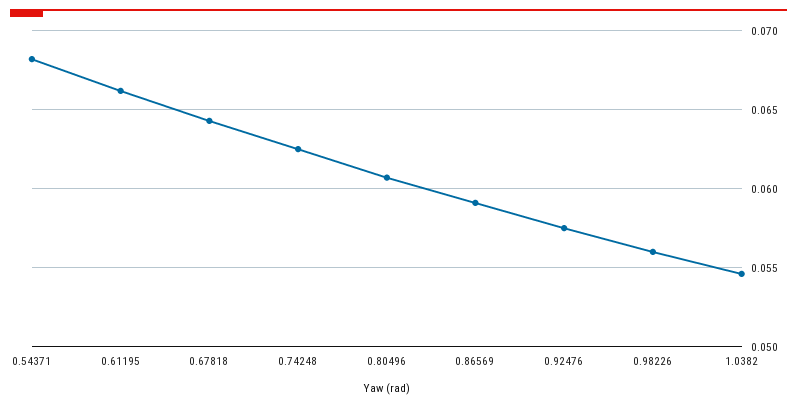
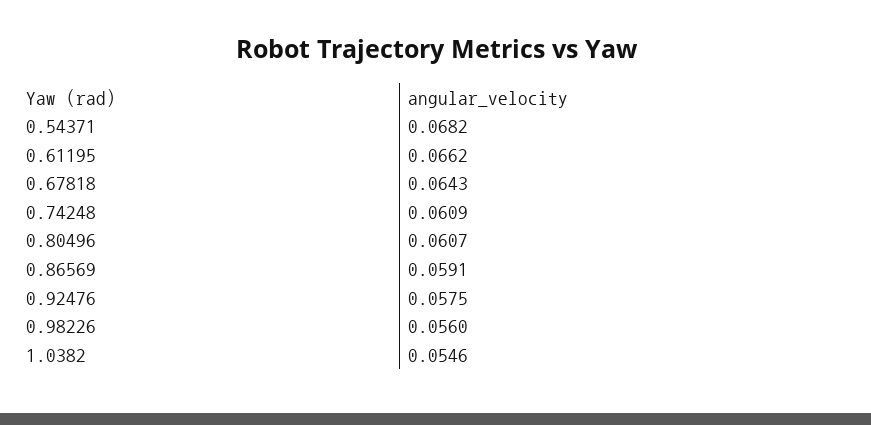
  {
    "0.54371": 0.0682,
    "0.61195": 0.0662,
    "0.67818": 0.0643,
-   "0.74248": 0.0625,
+   "0.74248": 0.0609,
    "0.80496": 0.0607,
    "0.86569": 0.0591,
    "0.92476": 0.0575,
    "0.98226": 0.056,
    "1.0382": 0.0546
  }

